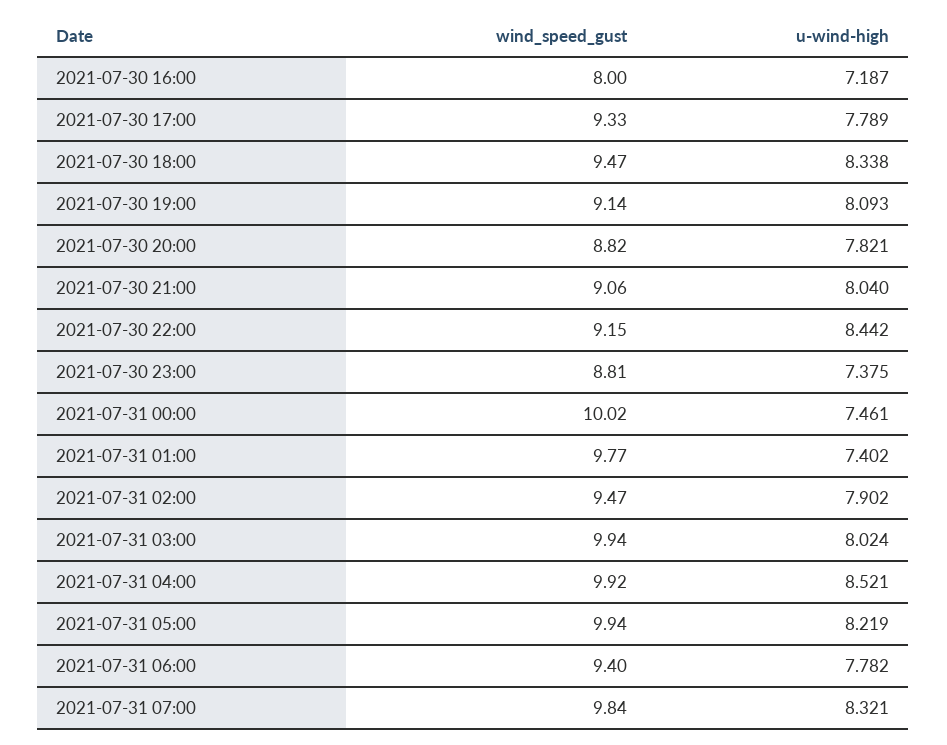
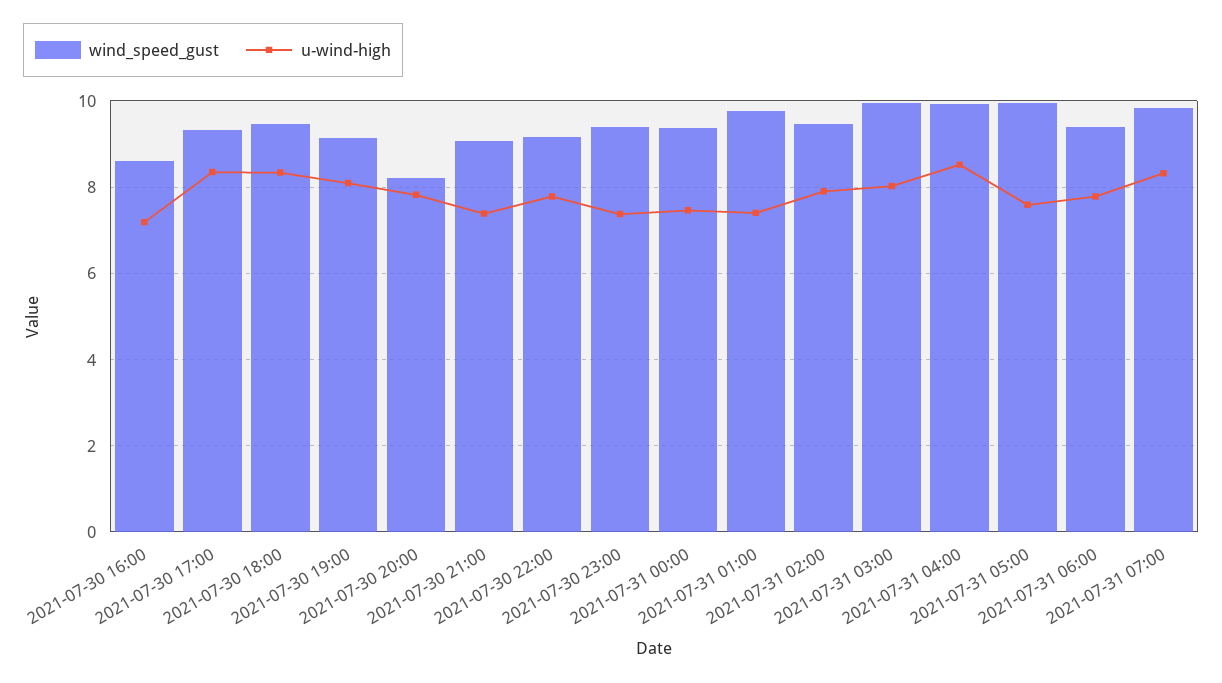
  {
    "wind_speed_gust": {
-     "2021-07-30 16:00": 8,
+     "2021-07-30 16:00": 8.6,
      "2021-07-30 17:00": 9.33,
      "2021-07-30 18:00": 9.47,
      "2021-07-30 19:00": 9.14,
-     "2021-07-30 20:00": 8.82,
+     "2021-07-30 20:00": 8.2,
      "2021-07-30 21:00": 9.06,
      "2021-07-30 22:00": 9.15,
-     "2021-07-30 23:00": 8.81,
+     "2021-07-30 23:00": 9.4,
-     "2021-07-31 00:00": 10.02,
+     "2021-07-31 00:00": 9.4,
      "2021-07-31 01:00": 9.77,
      "2021-07-31 02:00": 9.47,
      "2021-07-31 03:00": 9.94,
      "2021-07-31 04:00": 9.92,
      "2021-07-31 05:00": 9.94,
      "2021-07-31 06:00": 9.4,
      "2021-07-31 07:00": 9.84
    },
    "u-wind-high": {
      "2021-07-30 16:00": 7.187,
-     "2021-07-30 17:00": 7.789,
+     "2021-07-30 17:00": 8.4,
      "2021-07-30 18:00": 8.338,
      "2021-07-30 19:00": 8.093,
      "2021-07-30 20:00": 7.821,
-     "2021-07-30 21:00": 8.04,
+     "2021-07-30 21:00": 7.4,
-     "2021-07-30 22:00": 8.442,
+     "2021-07-30 22:00": 7.8,
      "2021-07-30 23:00": 7.375,
      "2021-07-31 00:00": 7.461,
      "2021-07-31 01:00": 7.402,
      "2021-07-31 02:00": 7.902,
      "2021-07-31 03:00": 8.024,
      "2021-07-31 04:00": 8.521,
-     "2021-07-31 05:00": 8.219,
+     "2021-07-31 05:00": 7.6,
      "2021-07-31 06:00": 7.782,
      "2021-07-31 07:00": 8.321
    }
  }

